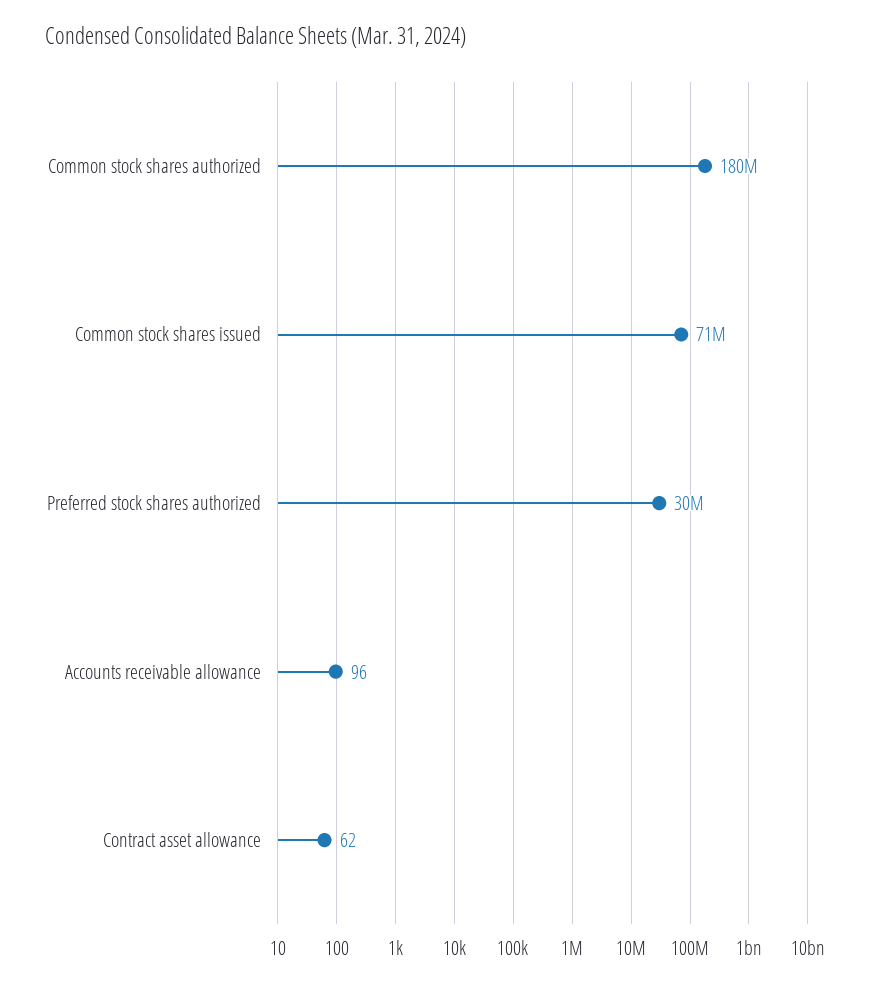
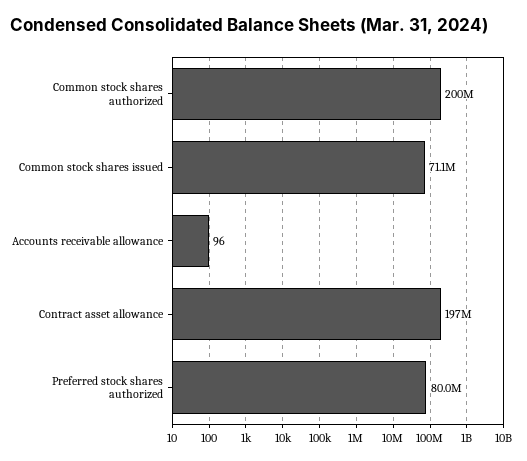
  {
-   "Common stock shares authorized": 180000000,
+   "Common stock shares authorized": 200000000,
    "Common stock shares issued": 71100000,
-   "Preferred stock shares authorized": 30000000,
+   "Preferred stock shares authorized": 80000000,
    "Accounts receivable allowance": 96,
-   "Contract asset allowance": 62
+   "Contract asset allowance": 197000000
  }

